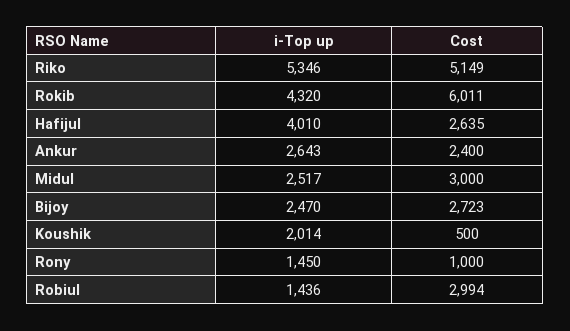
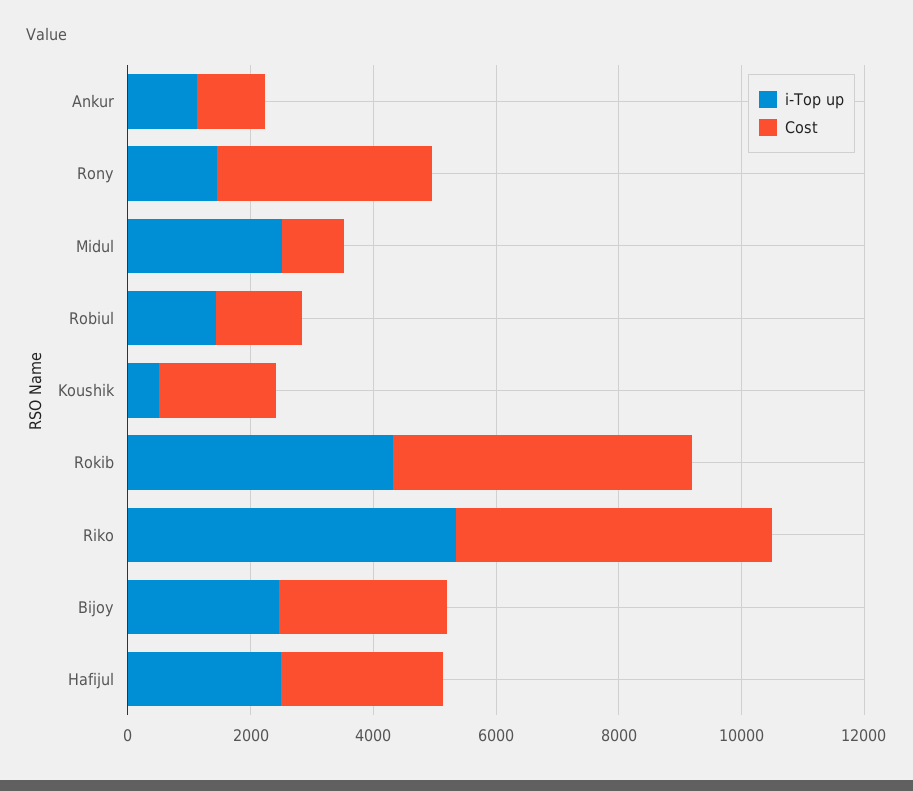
  {
    "i-Top up": {
      "Riko": 5346,
      "Rokib": 4320,
-     "Hafijul": 4010,
+     "Hafijul": 2500,
-     "Ankur": 2643,
+     "Ankur": 1000,
      "Midul": 2517,
      "Bijoy": 2470,
-     "Koushik": 2014,
+     "Koushik": 500,
      "Rony": 1450,
      "Robiul": 1436
    },
    "Cost": {
      "Riko": 5149,
-     "Rokib": 6011,
+     "Rokib": 5000,
      "Hafijul": 2635,
-     "Ankur": 2400,
+     "Ankur": 1000,
-     "Midul": 3000,
+     "Midul": 1000,
      "Bijoy": 2723,
-     "Koushik": 500,
+     "Koushik": 2000,
-     "Rony": 1000,
+     "Rony": 3500,
-     "Robiul": 2994
+     "Robiul": 1500
    }
  }

